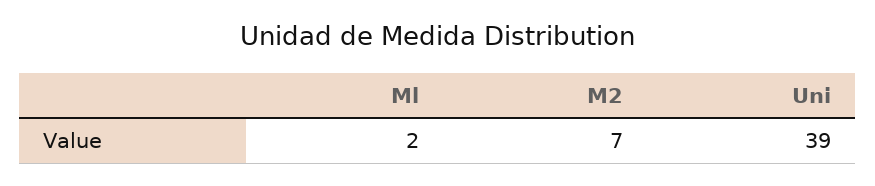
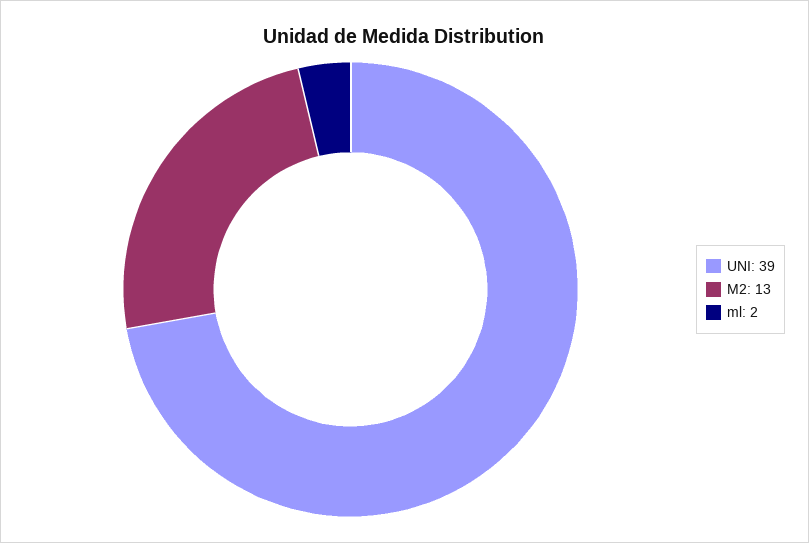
  {
    "Ml": 2,
-   "M2": 7,
+   "M2": 13,
    "Uni": 39
  }

